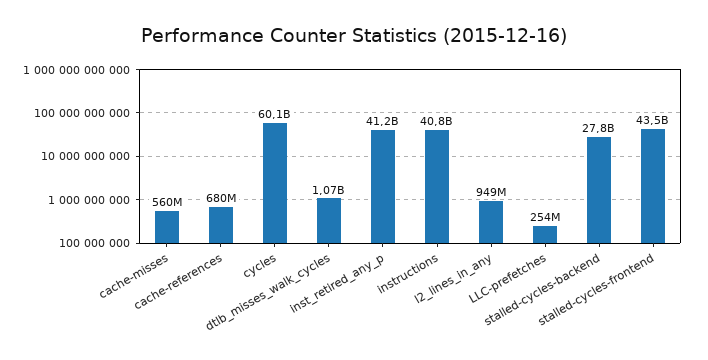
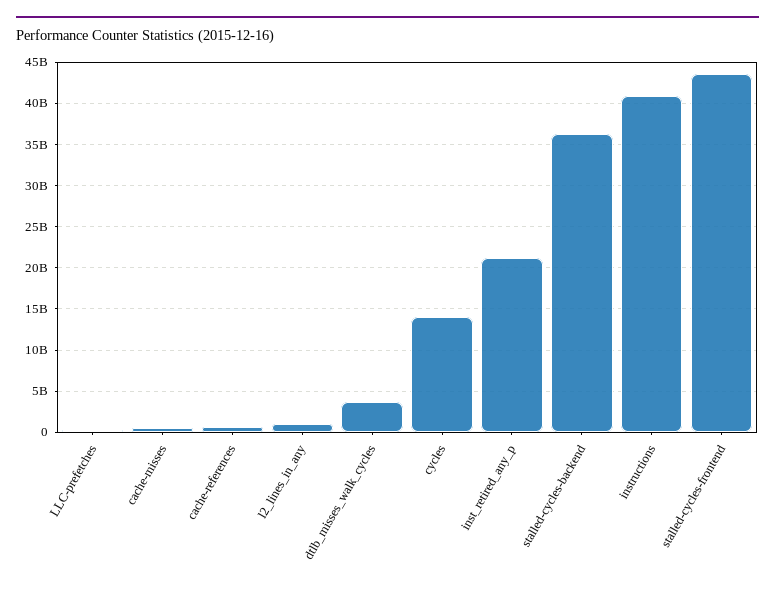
  {
    "cache-misses": 560000000,
    "cache-references": 680000000,
-   "cycles": 60100000000,
+   "cycles": 14000000000,
-   "dtlb_misses_walk_cycles": 1070000000,
+   "dtlb_misses_walk_cycles": 4000000000,
-   "inst_retired_any_p": 41200000000,
+   "inst_retired_any_p": 21000000000,
    "instructions": 40800000000,
    "l2_lines_in_any": 949000000,
    "LLC-prefetches": 254000000,
-   "stalled-cycles-backend": 27800000000,
+   "stalled-cycles-backend": 36000000000,
    "stalled-cycles-frontend": 43500000000
  }

